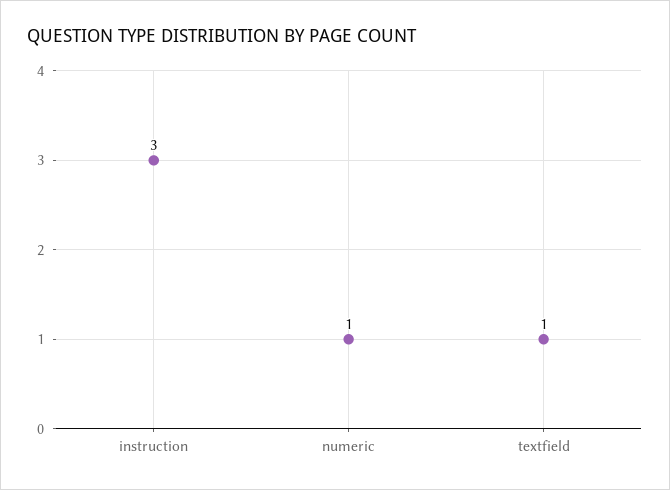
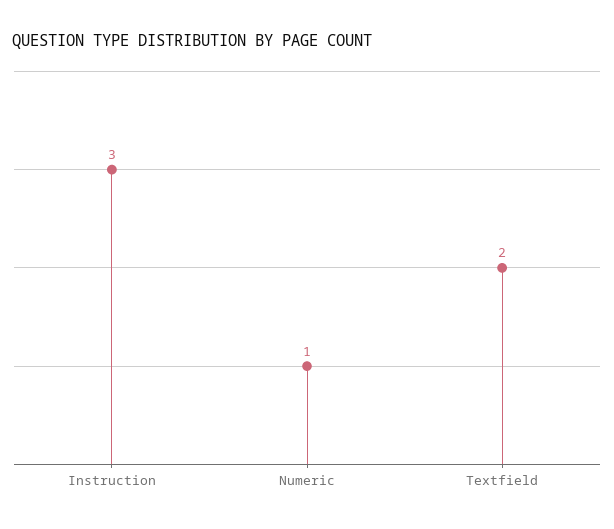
  {
    "instruction": 3,
    "numeric": 1,
-   "textfield": 1
+   "textfield": 2
  }

